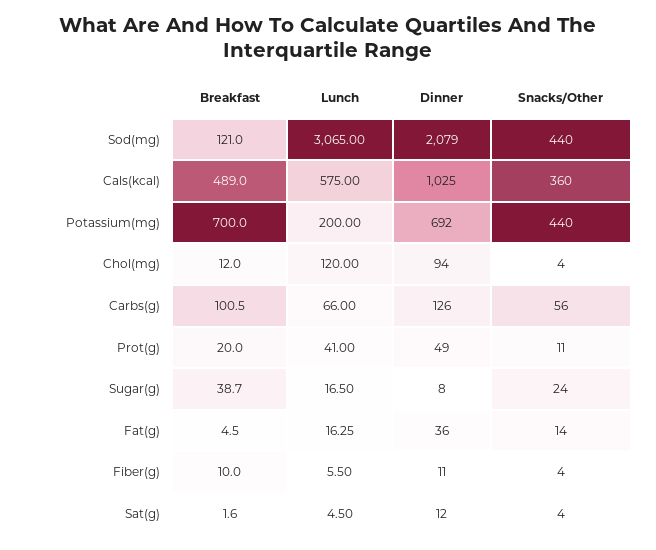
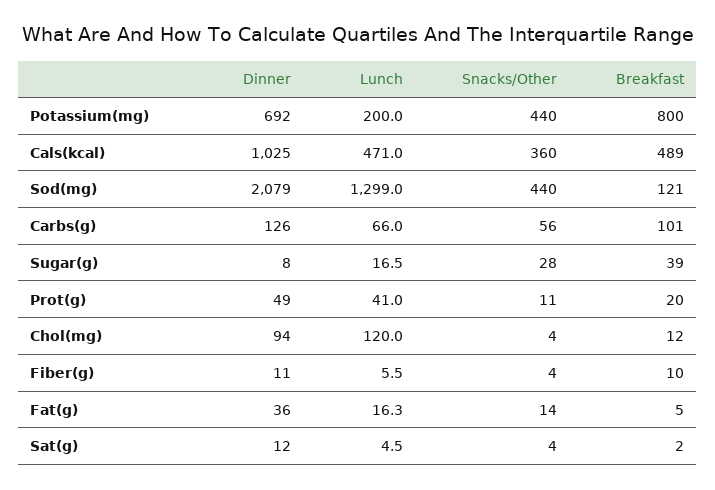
  {
    "Breakfast": {
      "Sod(mg)": 121,
      "Cals(kcal)": 489,
-     "Potassium(mg)": 700,
+     "Potassium(mg)": 800,
      "Chol(mg)": 12,
      "Carbs(g)": 100.5,
      "Prot(g)": 20,
      "Sugar(g)": 38.7,
      "Fat(g)": 4.5,
      "Fiber(g)": 10,
      "Sat(g)": 1.6
    },
    "Lunch": {
-     "Sod(mg)": 3065,
+     "Sod(mg)": 1299,
-     "Cals(kcal)": 575,
+     "Cals(kcal)": 471,
      "Potassium(mg)": 200,
      "Chol(mg)": 120,
      "Carbs(g)": 66,
      "Prot(g)": 41,
      "Sugar(g)": 16.5,
      "Fat(g)": 16.25,
      "Fiber(g)": 5.5,
      "Sat(g)": 4.5
    },
    "Dinner": {
      "Sod(mg)": 2079,
      "Cals(kcal)": 1025,
      "Potassium(mg)": 692,
      "Chol(mg)": 94,
      "Carbs(g)": 126,
      "Prot(g)": 49,
      "Sugar(g)": 8,
      "Fat(g)": 36,
      "Fiber(g)": 11,
      "Sat(g)": 12
    },
    "Snacks/Other": {
      "Sod(mg)": 440,
      "Cals(kcal)": 360,
      "Potassium(mg)": 440,
      "Chol(mg)": 4,
      "Carbs(g)": 56,
      "Prot(g)": 11,
-     "Sugar(g)": 24,
+     "Sugar(g)": 28,
      "Fat(g)": 14,
      "Fiber(g)": 4,
      "Sat(g)": 4
    }
  }

